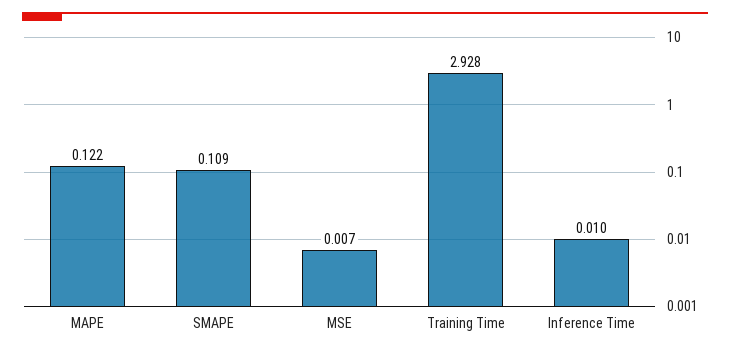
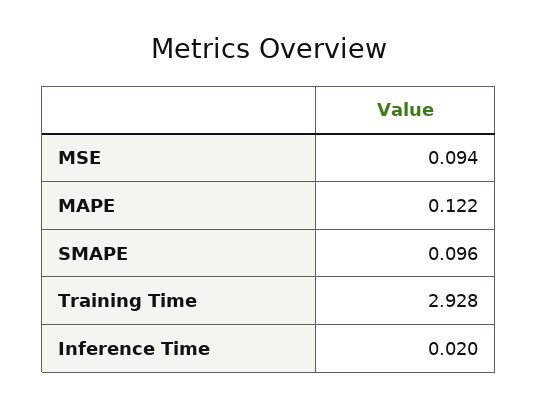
  {
    "MAPE": 0.122,
-   "SMAPE": 0.109,
+   "SMAPE": 0.096,
-   "MSE": 0.007,
+   "MSE": 0.094,
    "Training Time": 2.928,
-   "Inference Time": 0.01
+   "Inference Time": 0.02
  }

